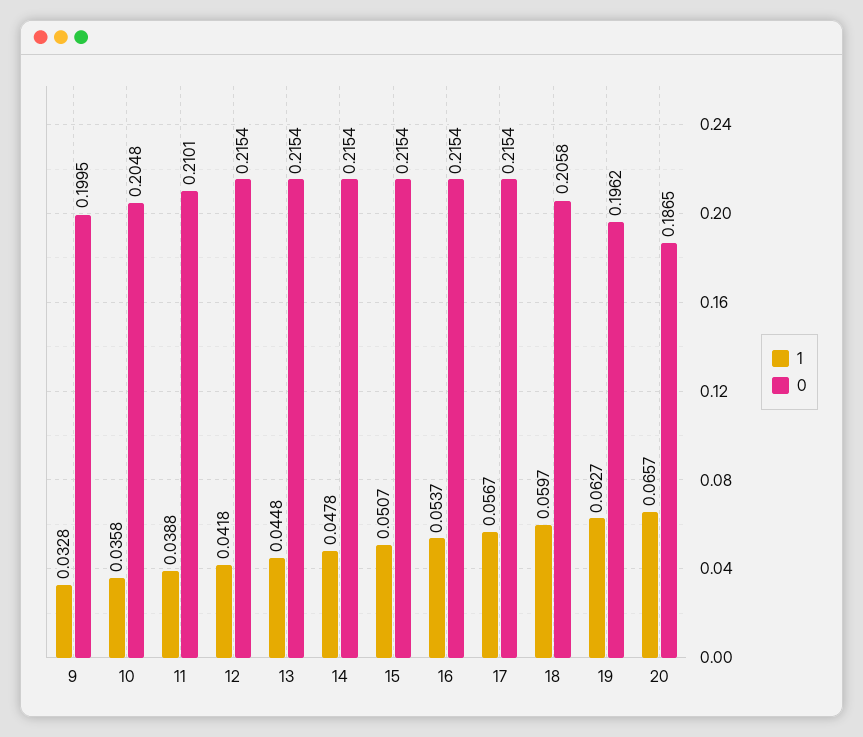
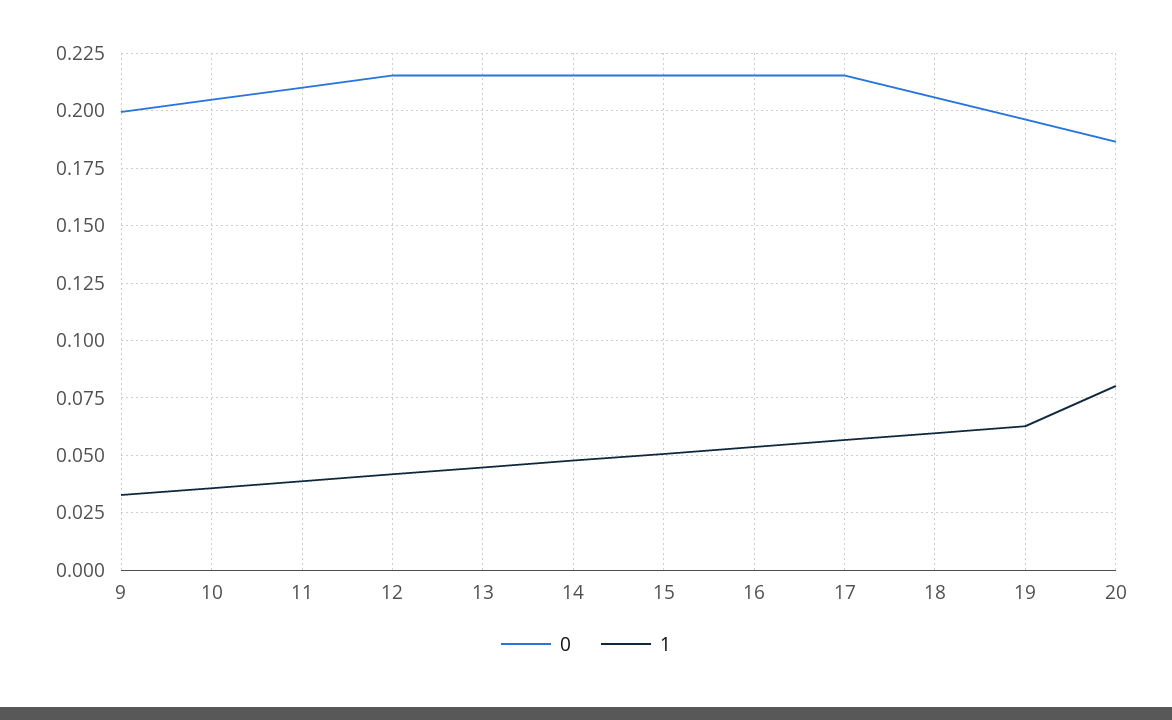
  {
    "1": {
      "9": 0.0328,
      "10": 0.0358,
      "11": 0.0388,
      "12": 0.0418,
      "13": 0.0448,
      "14": 0.0478,
      "15": 0.0507,
      "16": 0.0537,
      "17": 0.0567,
      "18": 0.0597,
      "19": 0.0627,
-     "20": 0.0657
+     "20": 0.08
    },
    "0": {
      "9": 0.1995,
      "10": 0.2048,
      "11": 0.2101,
      "12": 0.2154,
      "13": 0.2154,
      "14": 0.2154,
      "15": 0.2154,
      "16": 0.2154,
      "17": 0.2154,
      "18": 0.2058,
      "19": 0.1962,
      "20": 0.1865
    }
  }

